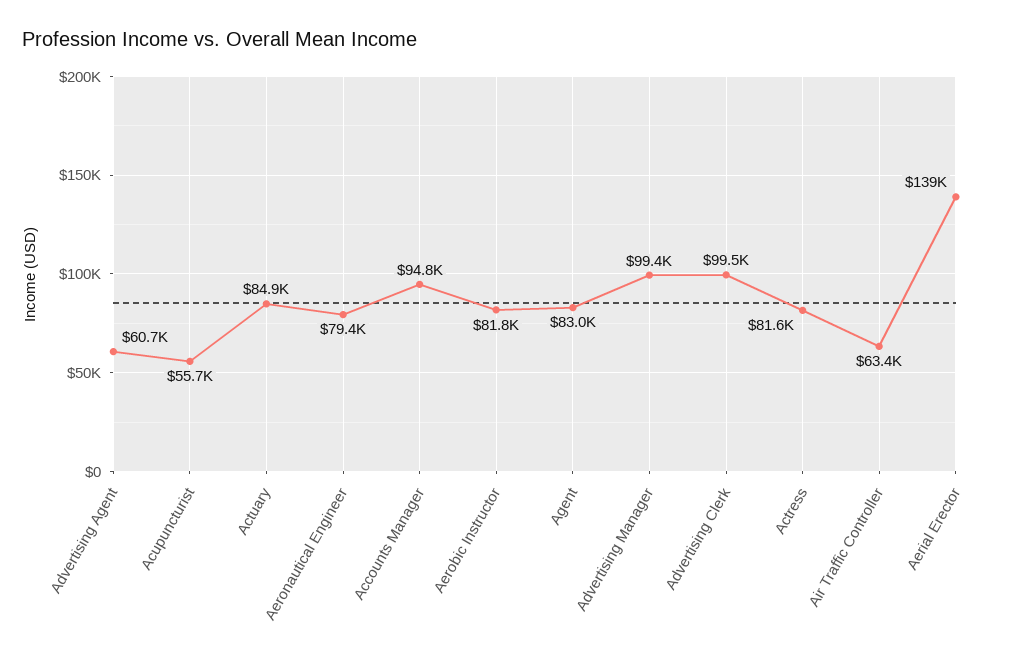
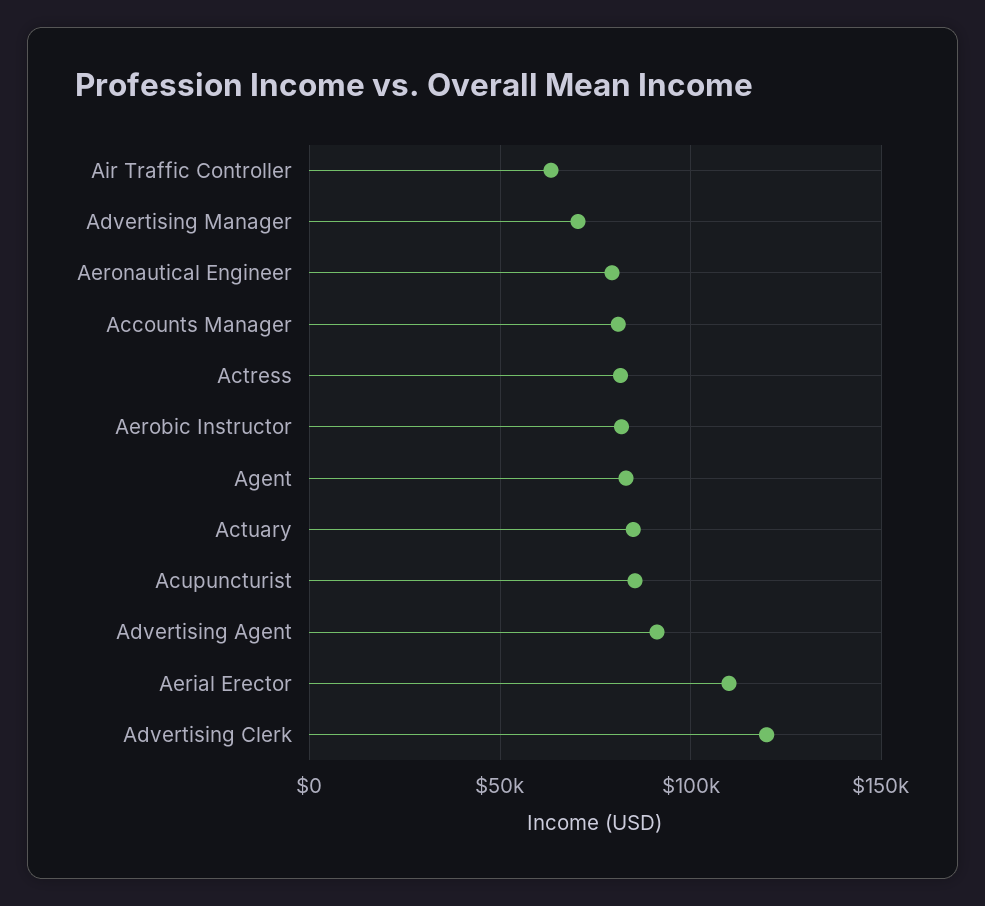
  {
-   "Advertising Agent": 60700,
+   "Advertising Agent": 90000,
-   "Acupuncturist": 55700,
+   "Acupuncturist": 85000,
    "Actuary": 84900,
    "Aeronautical Engineer": 79400,
-   "Accounts Manager": 94800,
+   "Accounts Manager": 80000,
    "Aerobic Instructor": 81800,
    "Agent": 83000,
-   "Advertising Manager": 99400,
+   "Advertising Manager": 70000,
-   "Advertising Clerk": 99500,
+   "Advertising Clerk": 120000,
    "Actress": 81600,
    "Air Traffic Controller": 63400,
-   "Aerial Erector": 139000
+   "Aerial Erector": 110000
  }

